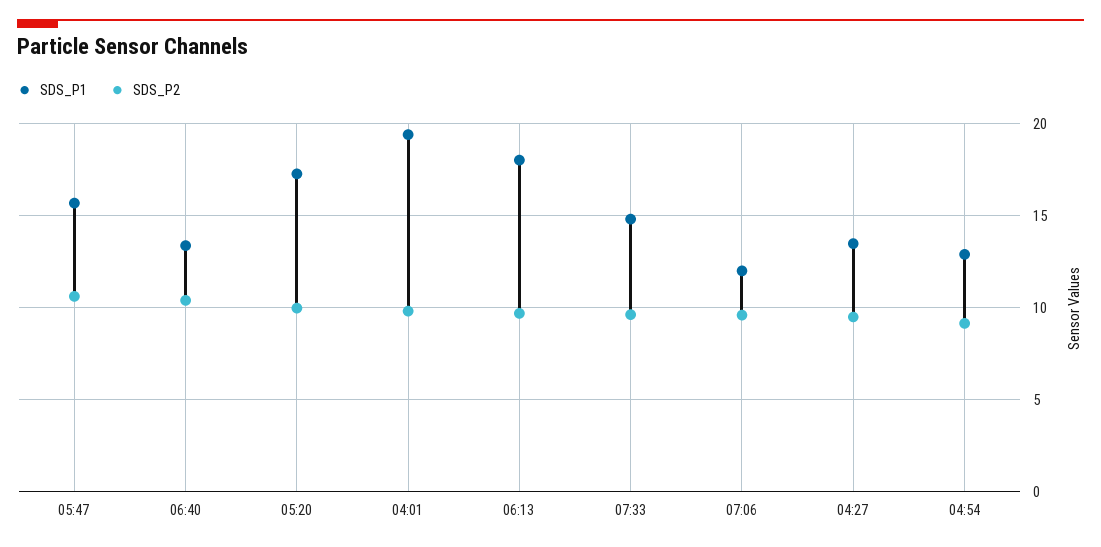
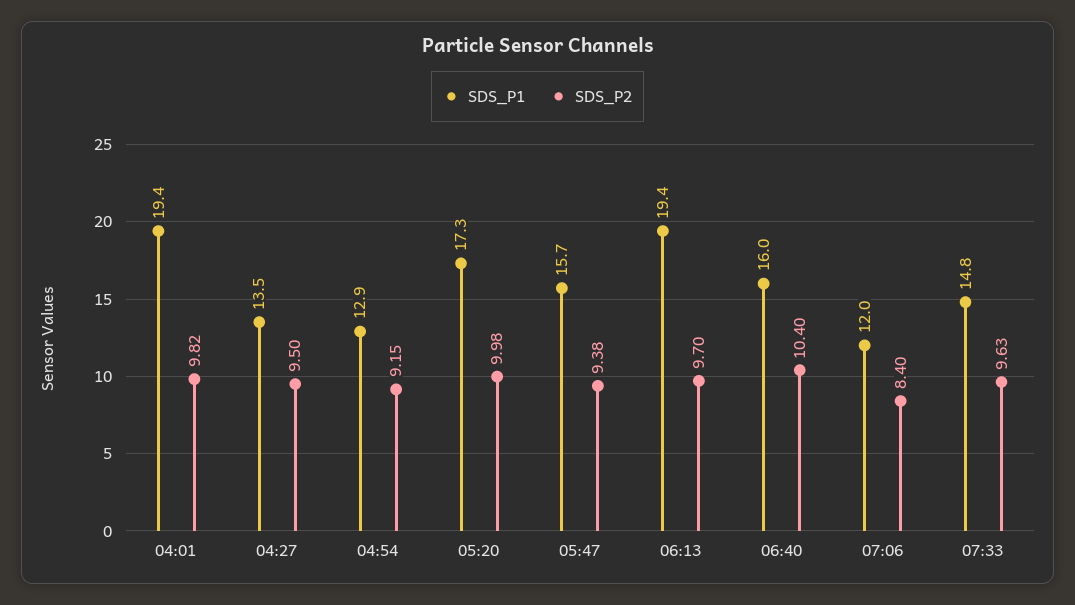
  {
    "SDS_P1": {
      "05:47": 15.7,
-     "06:40": 13.5,
+     "06:40": 16,
      "05:20": 17.3,
      "04:01": 19.4,
-     "06:13": 18,
+     "06:13": 19.4,
      "07:33": 14.8,
      "07:06": 12,
      "04:27": 13.5,
      "04:54": 12.9
    },
    "SDS_P2": {
-     "05:47": 10.5,
+     "05:47": 9.38,
      "06:40": 10.4,
      "05:20": 9.98,
      "04:01": 9.82,
      "06:13": 9.7,
      "07:33": 9.63,
-     "07:06": 9.5,
+     "07:06": 8.4,
      "04:27": 9.5,
      "04:54": 9.15
    }
  }

